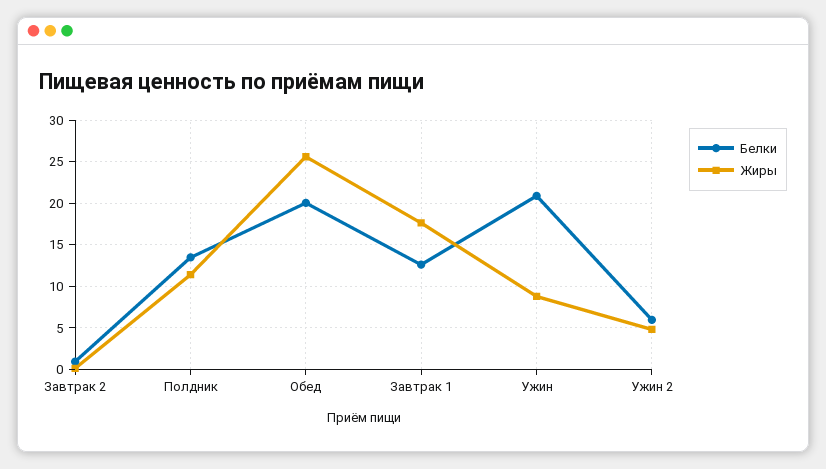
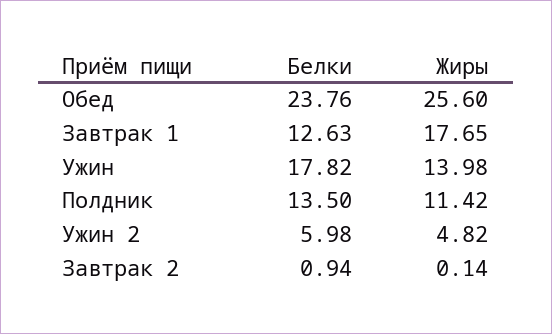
  {
    "Белки": {
      "Завтрак 2": 0.94,
      "Полдник": 13.5,
-     "Обед": 20,
+     "Обед": 23.76,
      "Завтрак 1": 12.63,
-     "Ужин": 21,
+     "Ужин": 17.82,
      "Ужин 2": 5.98
    },
    "Жиры": {
      "Завтрак 2": 0.14,
      "Полдник": 11.42,
      "Обед": 25.6,
      "Завтрак 1": 17.65,
-     "Ужин": 9,
+     "Ужин": 13.98,
      "Ужин 2": 4.82
    }
  }

